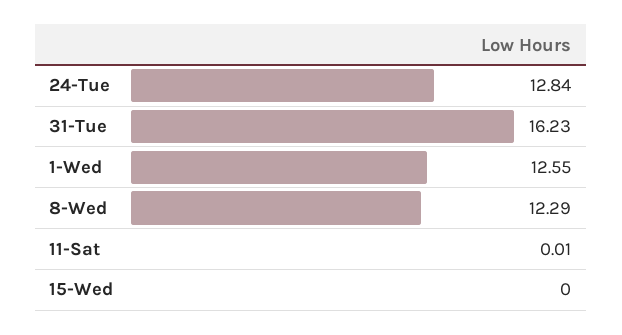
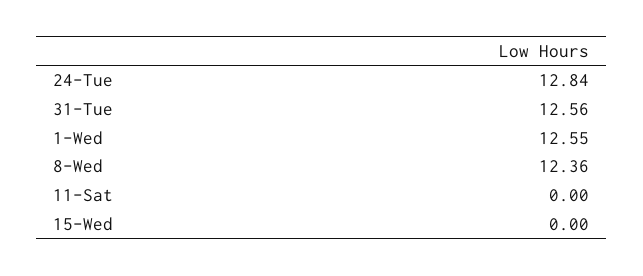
  {
    "24-Tue": 12.84,
-   "31-Tue": 16.23,
+   "31-Tue": 12.56,
    "1-Wed": 12.55,
-   "8-Wed": 12.29,
+   "8-Wed": 12.36,
-   "11-Sat": 0.01,
+   "11-Sat": 0,
    "15-Wed": 0
  }

